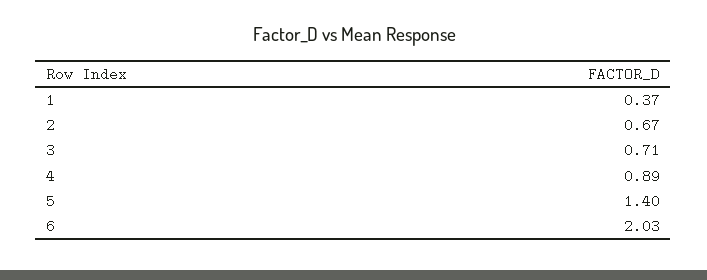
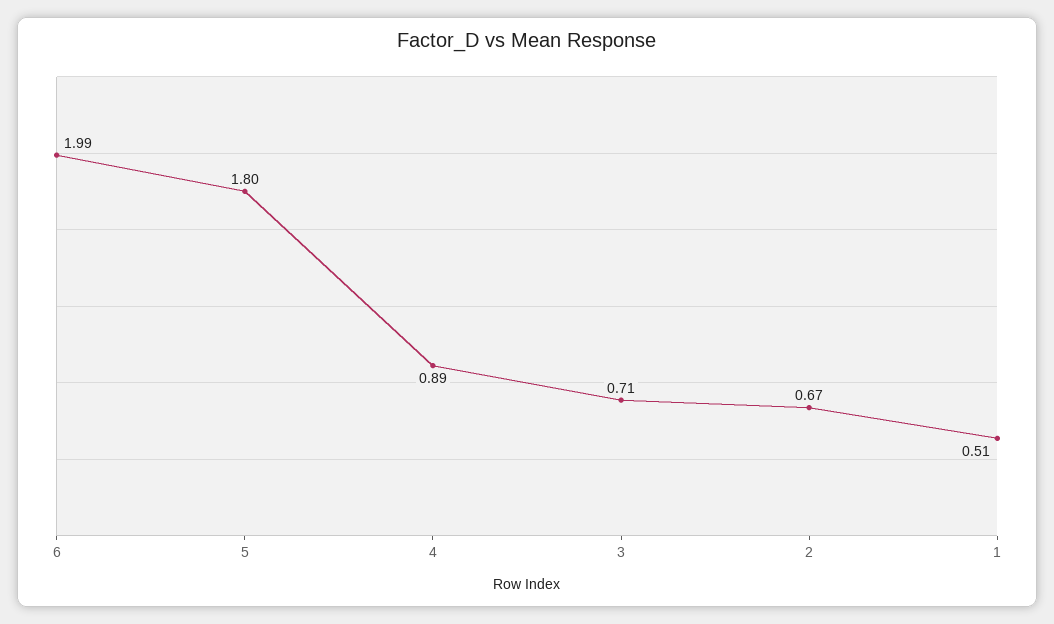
  {
-   "1": 0.37,
+   "1": 0.51,
    "2": 0.67,
    "3": 0.71,
    "4": 0.89,
-   "5": 1.4,
+   "5": 1.8,
-   "6": 2.03
+   "6": 1.99
  }

